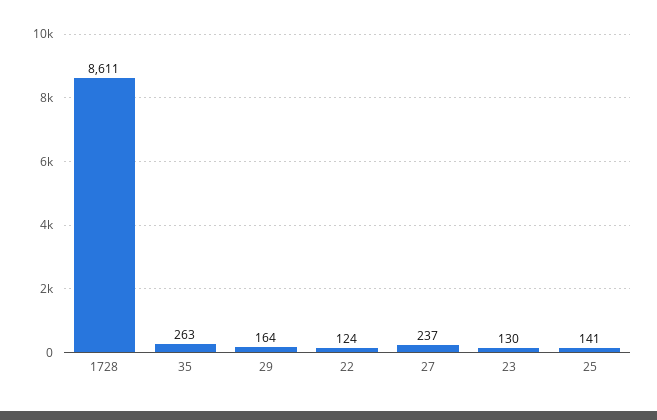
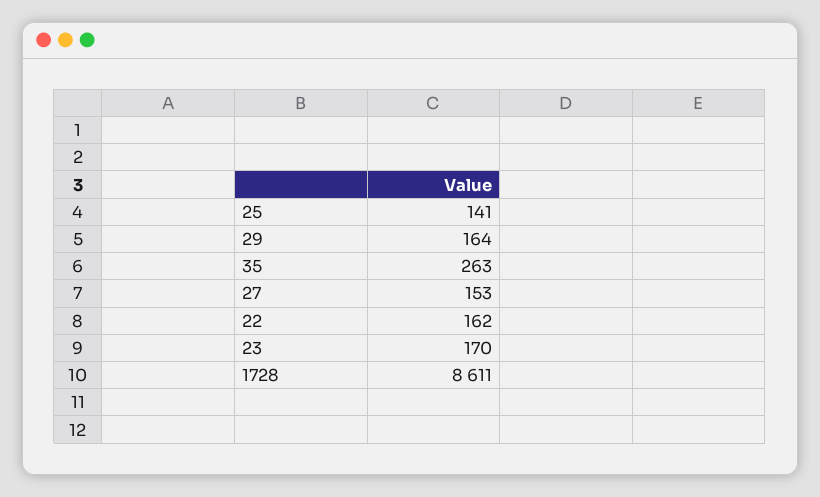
  {
    "1728": 8611,
    "35": 263,
    "29": 164,
-   "22": 124,
+   "22": 162,
-   "27": 237,
+   "27": 153,
-   "23": 130,
+   "23": 170,
    "25": 141
  }

